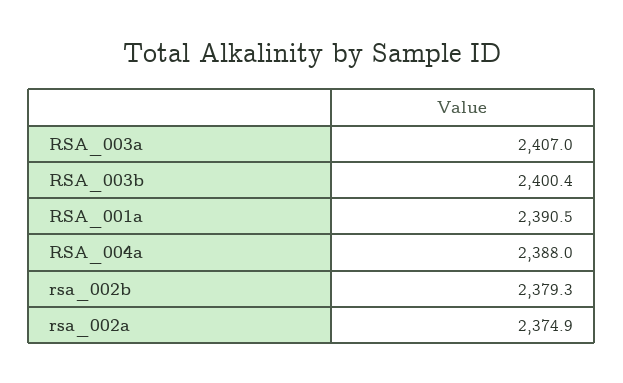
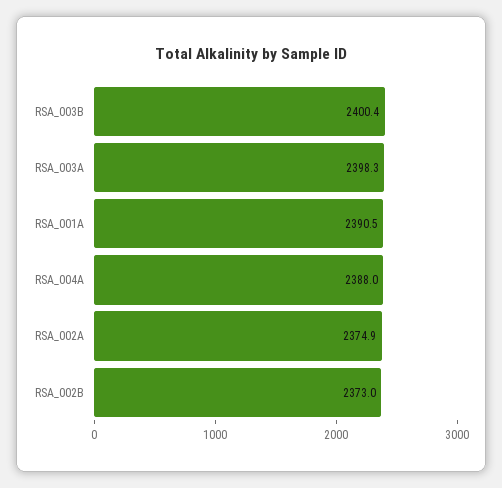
  {
-   "RSA_003a": 2407,
+   "RSA_003a": 2398.3,
    "RSA_003b": 2400.4,
    "RSA_001a": 2390.5,
    "RSA_004a": 2388,
-   "rsa_002b": 2379.3,
+   "rsa_002b": 2373,
    "rsa_002a": 2374.9
  }

